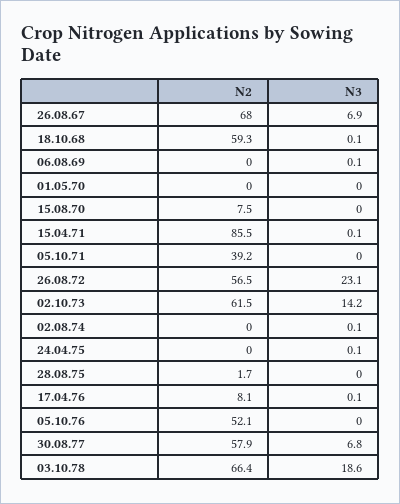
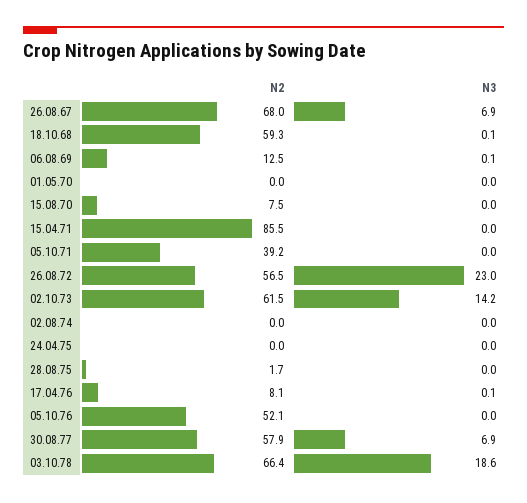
  {
    "N2": {
      "26.08.67": 68,
      "18.10.68": 59.3,
-     "06.08.69": 0,
+     "06.08.69": 12.5,
      "01.05.70": 0,
      "15.08.70": 7.5,
      "15.04.71": 85.5,
      "05.10.71": 39.2,
      "26.08.72": 56.5,
      "02.10.73": 61.5,
      "02.08.74": 0,
      "24.04.75": 0,
      "28.08.75": 1.7,
      "17.04.76": 8.1,
      "05.10.76": 52.1,
      "30.08.77": 57.9,
      "03.10.78": 66.4
    },
    "N3": {
      "26.08.67": 6.9,
      "18.10.68": 0.1,
      "06.08.69": 0.1,
      "01.05.70": 0,
      "15.08.70": 0,
-     "15.04.71": 0.1,
+     "15.04.71": 0,
      "05.10.71": 0,
-     "26.08.72": 23.1,
+     "26.08.72": 23,
      "02.10.73": 14.2,
-     "02.08.74": 0.1,
+     "02.08.74": 0,
-     "24.04.75": 0.1,
+     "24.04.75": 0,
      "28.08.75": 0,
      "17.04.76": 0.1,
      "05.10.76": 0,
-     "30.08.77": 6.8,
+     "30.08.77": 6.9,
      "03.10.78": 18.6
    }
  }

